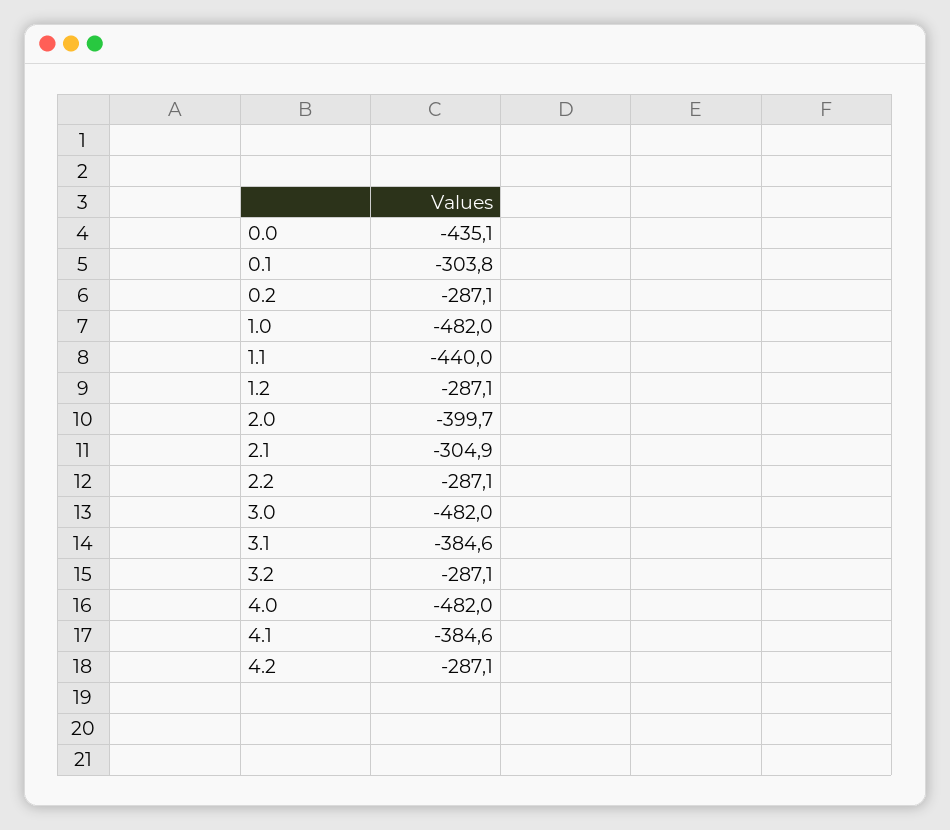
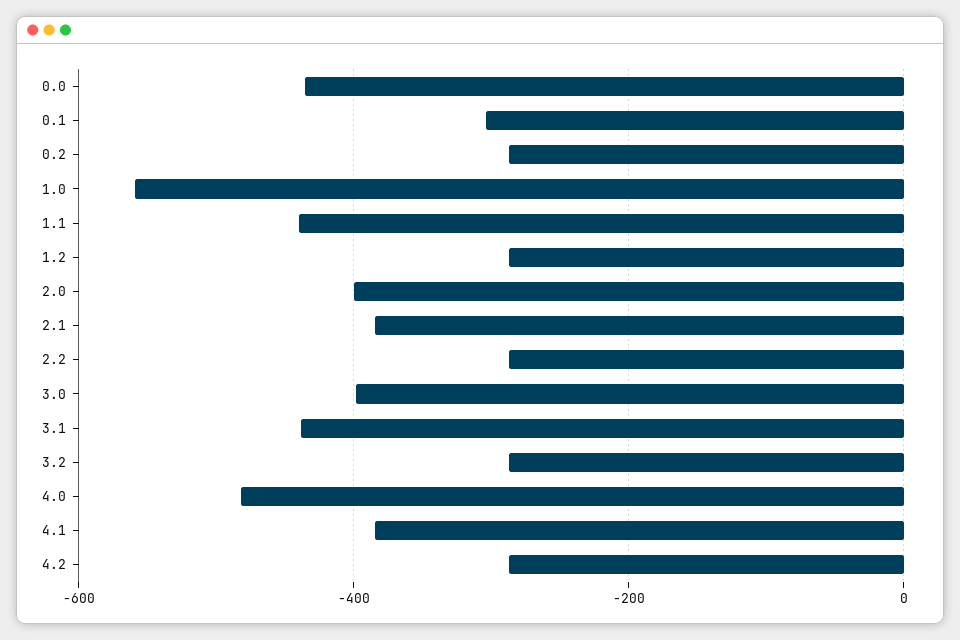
  {
    "0.0": -435.1,
    "0.1": -303.8,
    "0.2": -287.1,
-   "1.0": -482,
+   "1.0": -560,
    "1.1": -440,
    "1.2": -287.1,
    "2.0": -399.7,
-   "2.1": -304.9,
+   "2.1": -380,
    "2.2": -287.1,
-   "3.0": -482,
+   "3.0": -400,
-   "3.1": -384.6,
+   "3.1": -440,
    "3.2": -287.1,
    "4.0": -482,
    "4.1": -384.6,
    "4.2": -287.1
  }

